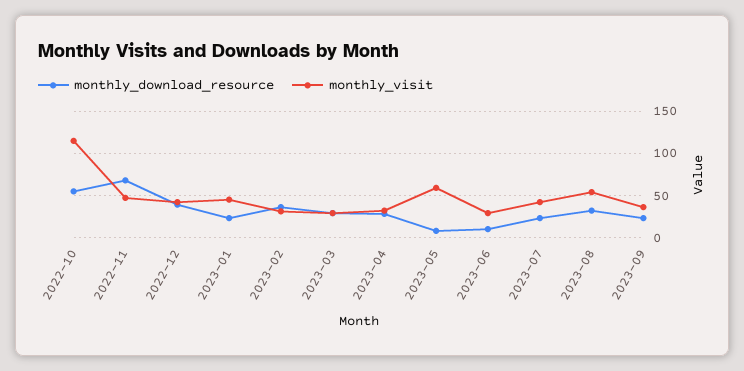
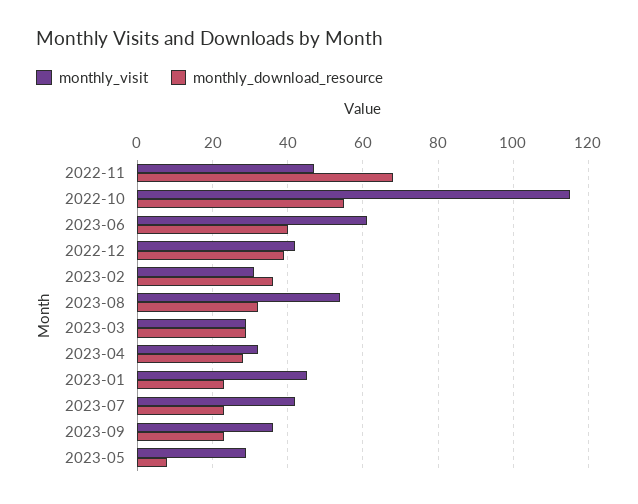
  {
    "monthly_download_resource": {
      "2022-10": 55,
      "2022-11": 70,
      "2022-12": 40,
      "2023-01": 25,
      "2023-02": 35,
      "2023-03": 30,
      "2023-04": 30,
      "2023-05": 10,
-     "2023-06": 10,
+     "2023-06": 40,
      "2023-07": 25,
      "2023-08": 30,
      "2023-09": 25
    },
    "monthly_visit": {
      "2022-10": 115,
      "2022-11": 45,
      "2022-12": 40,
      "2023-01": 45,
      "2023-02": 30,
      "2023-03": 30,
      "2023-04": 30,
-     "2023-05": 60,
+     "2023-05": 30,
-     "2023-06": 30,
+     "2023-06": 60,
      "2023-07": 40,
      "2023-08": 55,
      "2023-09": 35
    }
  }

